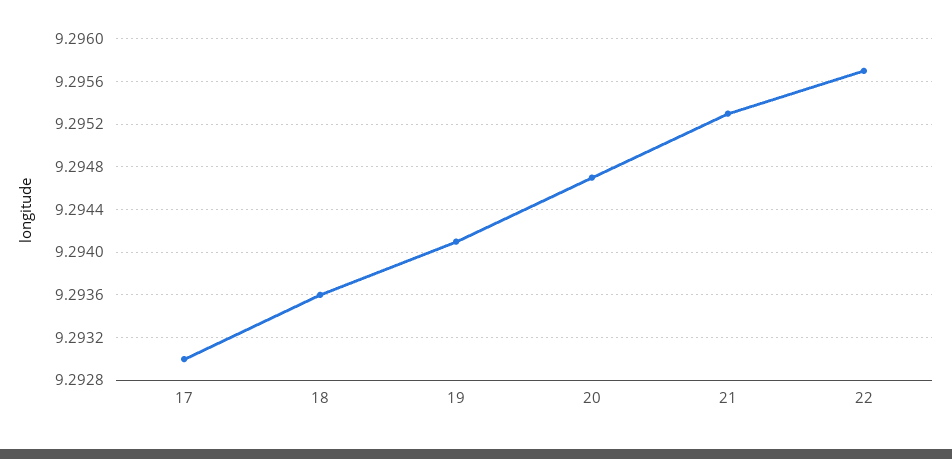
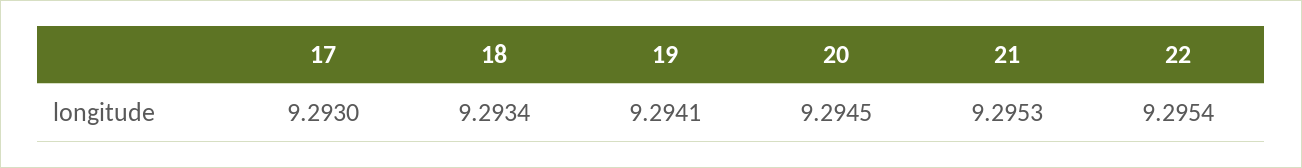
  {
    "17": 9.293,
-   "18": 9.2936,
+   "18": 9.2934,
    "19": 9.2941,
-   "20": 9.2947,
+   "20": 9.2945,
    "21": 9.2953,
-   "22": 9.2957
+   "22": 9.2954
  }

